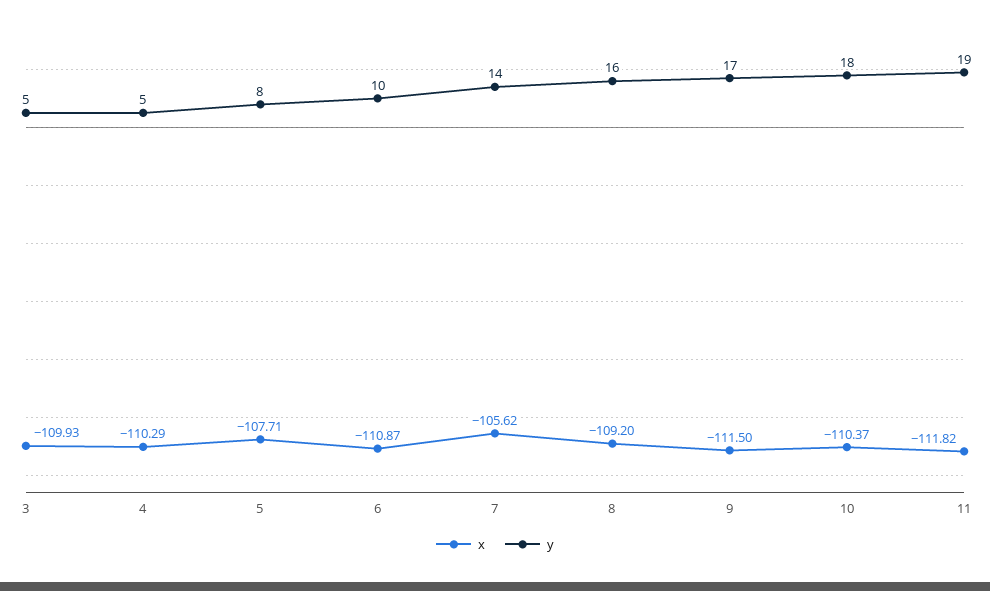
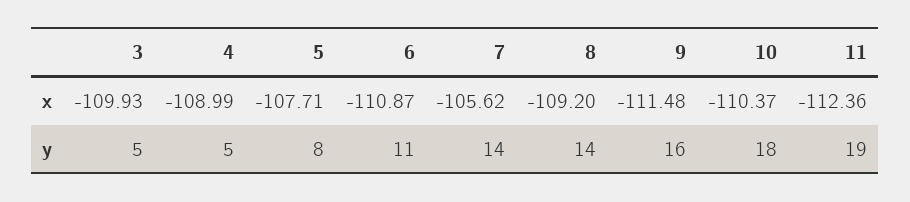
  {
    "x": {
      "3": -109.93,
-     "4": -110.29,
+     "4": -108.99,
      "5": -107.71,
      "6": -110.87,
      "7": -105.62,
      "8": -109.2,
-     "9": -111.5,
+     "9": -111.48,
      "10": -110.37,
-     "11": -111.82
+     "11": -112.36
    },
    "y": {
      "3": 5,
      "4": 5,
      "5": 8,
-     "6": 10,
+     "6": 11,
      "7": 14,
-     "8": 16,
+     "8": 14,
-     "9": 17,
+     "9": 16,
      "10": 18,
      "11": 19
    }
  }

